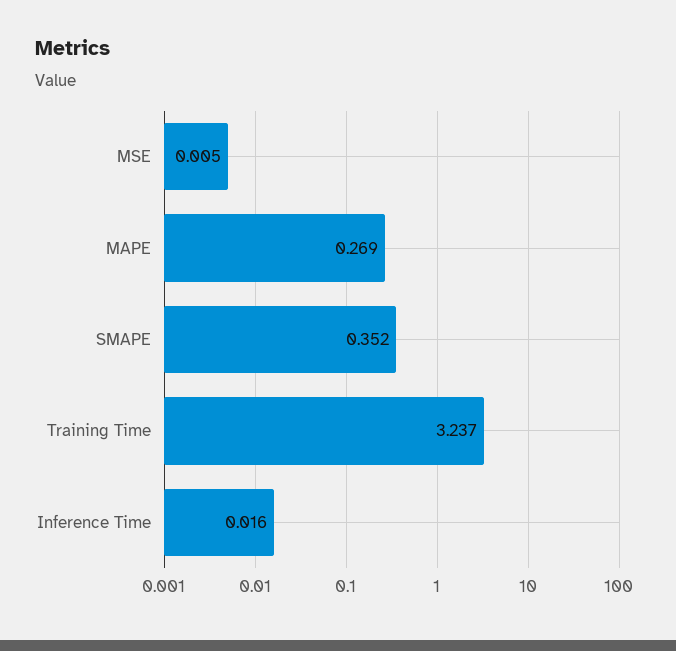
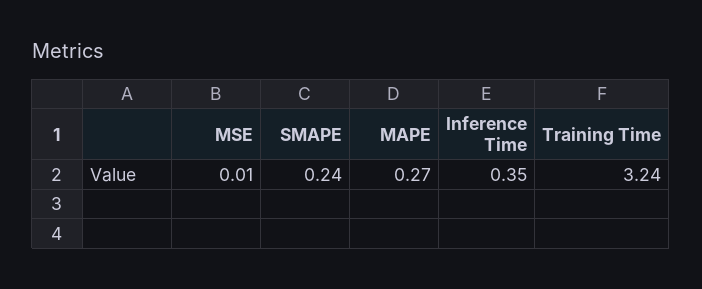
  {
    "MSE": 0.005,
    "MAPE": 0.269,
-   "SMAPE": 0.352,
+   "SMAPE": 0.24,
    "Training Time": 3.237,
-   "Inference Time": 0.016
+   "Inference Time": 0.35
  }

